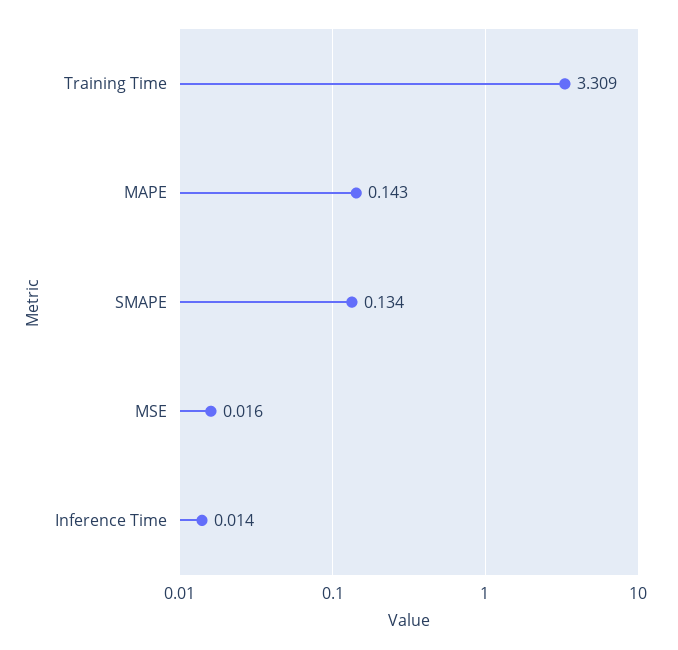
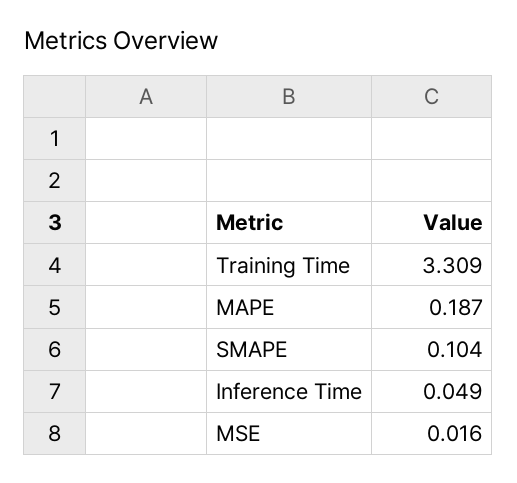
  {
    "Training Time": 3.309,
-   "MAPE": 0.143,
+   "MAPE": 0.187,
-   "SMAPE": 0.134,
+   "SMAPE": 0.104,
    "MSE": 0.016,
-   "Inference Time": 0.014
+   "Inference Time": 0.049
  }

